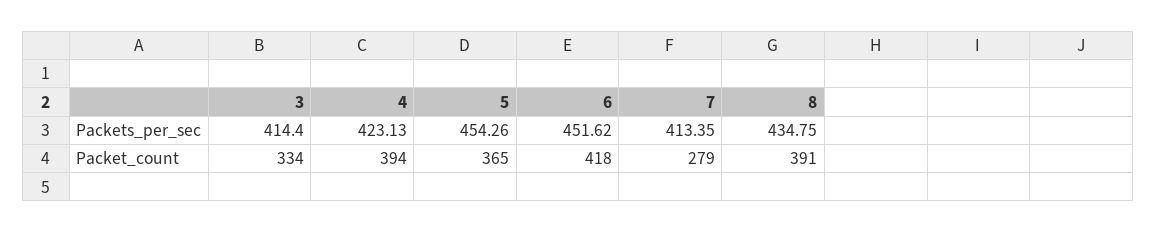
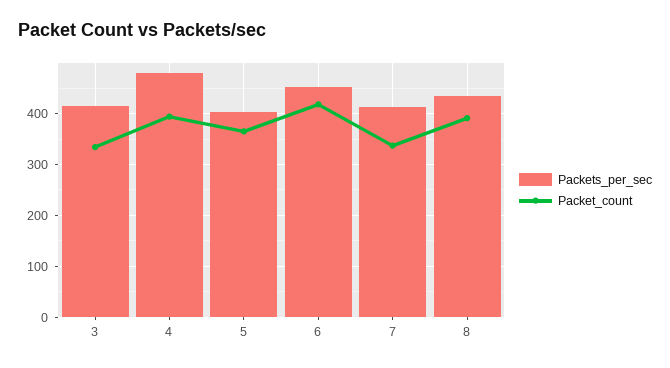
  {
    "Packets_per_sec": {
      "3": 414.4,
-     "4": 423.13,
+     "4": 480,
-     "5": 454.26,
+     "5": 400,
      "6": 451.62,
      "7": 413.35,
      "8": 434.75
    },
    "Packet_count": {
      "3": 334,
      "4": 394,
      "5": 365,
      "6": 418,
-     "7": 279,
+     "7": 340,
      "8": 391
    }
  }

